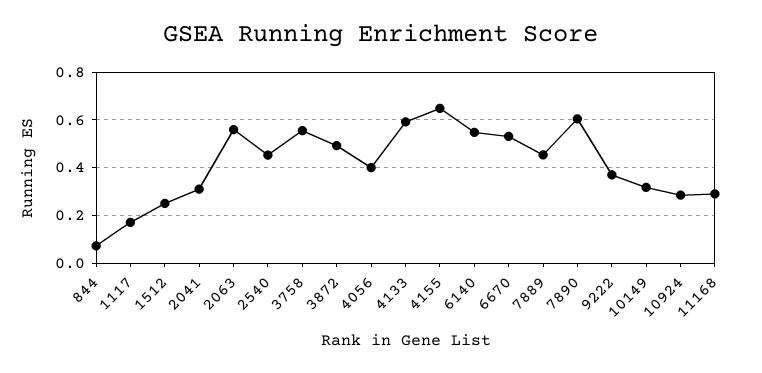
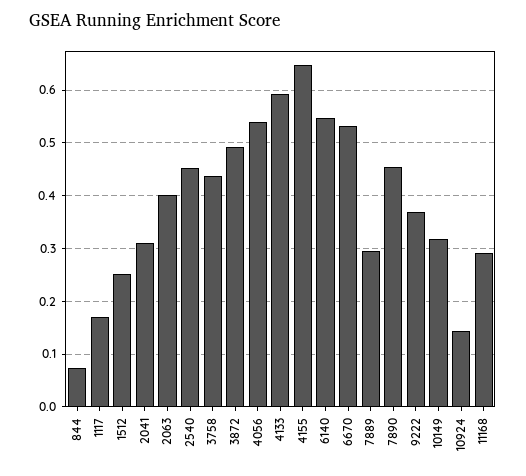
  {
    "844": 0.08,
    "1117": 0.18,
    "1512": 0.26,
    "2041": 0.3,
-   "2063": 0.55,
+   "2063": 0.4,
    "2540": 0.46,
-   "3758": 0.55,
+   "3758": 0.44,
    "3872": 0.5,
-   "4056": 0.4,
+   "4056": 0.54,
    "4133": 0.6,
    "4155": 0.64,
    "6140": 0.54,
    "6670": 0.54,
-   "7889": 0.45,
+   "7889": 0.3,
-   "7890": 0.6,
+   "7890": 0.46,
    "9222": 0.36,
    "10149": 0.32,
-   "10924": 0.3,
+   "10924": 0.14,
    "11168": 0.3
  }

